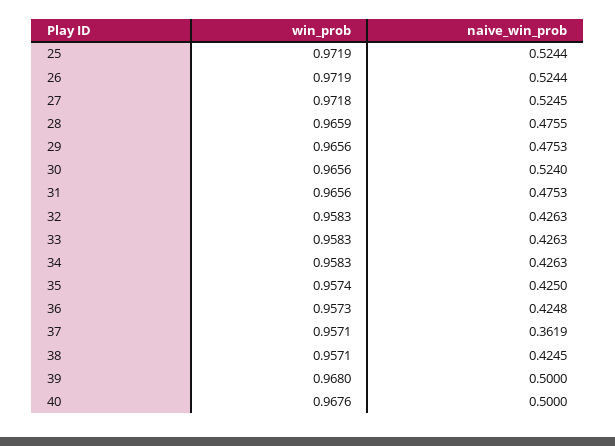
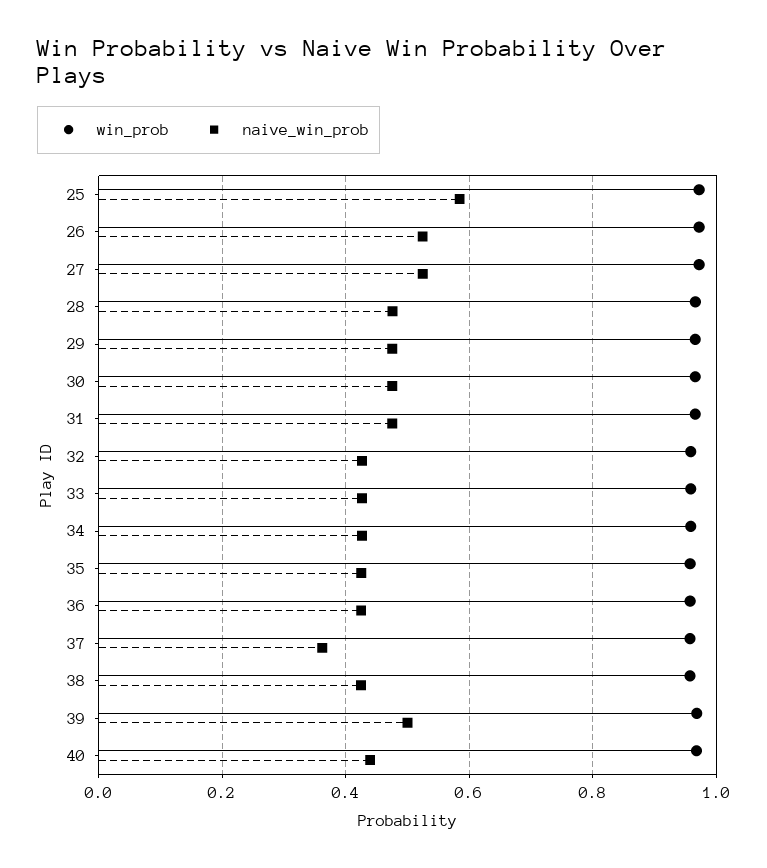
  {
    "win_prob": {
      "25": 0.9719,
      "26": 0.9719,
      "27": 0.9718,
      "28": 0.9659,
      "29": 0.9656,
      "30": 0.9656,
      "31": 0.9656,
      "32": 0.9583,
      "33": 0.9583,
      "34": 0.9583,
      "35": 0.9574,
      "36": 0.9573,
      "37": 0.9571,
      "38": 0.9571,
      "39": 0.968,
      "40": 0.9676
    },
    "naive_win_prob": {
-     "25": 0.5244,
+     "25": 0.58,
      "26": 0.5244,
      "27": 0.5245,
      "28": 0.4755,
      "29": 0.4753,
-     "30": 0.524,
+     "30": 0.48,
      "31": 0.4753,
      "32": 0.4263,
      "33": 0.4263,
      "34": 0.4263,
      "35": 0.425,
      "36": 0.4248,
      "37": 0.3619,
      "38": 0.4245,
      "39": 0.5,
-     "40": 0.5
+     "40": 0.44
    }
  }

